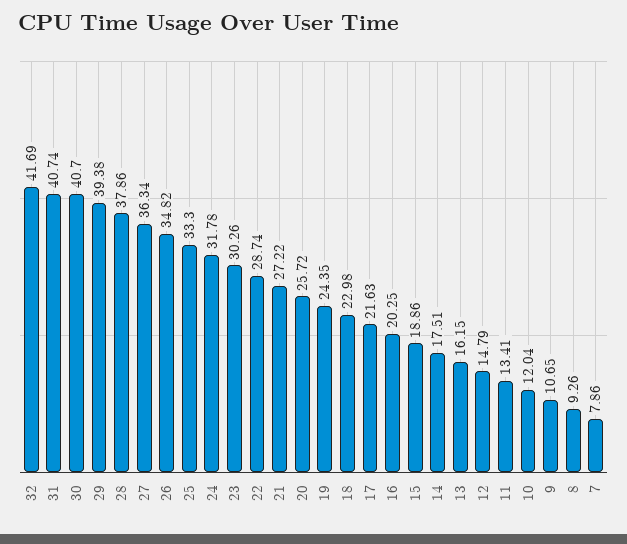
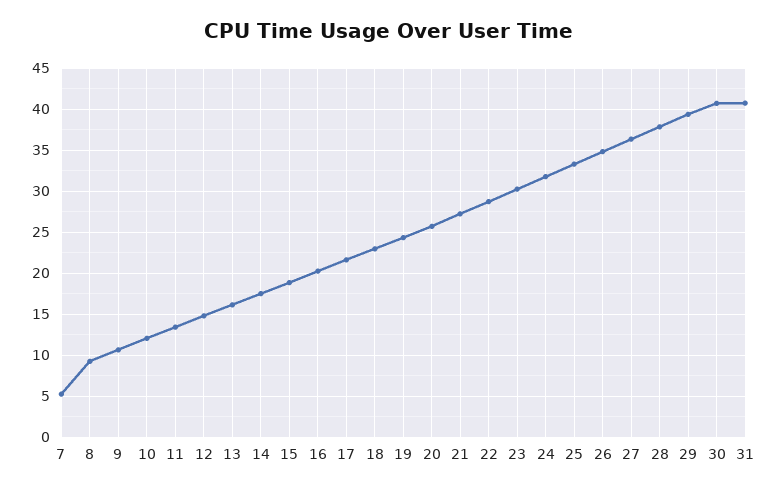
  {
-   "32": 41.69,
    "31": 40.74,
    "30": 40.7,
    "29": 39.38,
    "28": 37.86,
    "27": 36.34,
    "26": 34.82,
    "25": 33.3,
    "24": 31.78,
    "23": 30.26,
    "22": 28.74,
    "21": 27.22,
    "20": 25.72,
    "19": 24.35,
    "18": 22.98,
    "17": 21.63,
    "16": 20.25,
    "15": 18.86,
    "14": 17.51,
    "13": 16.15,
    "12": 14.79,
    "11": 13.41,
    "10": 12.04,
    "9": 10.65,
    "8": 9.26,
-   "7": 7.86
+   "7": 5
  }

